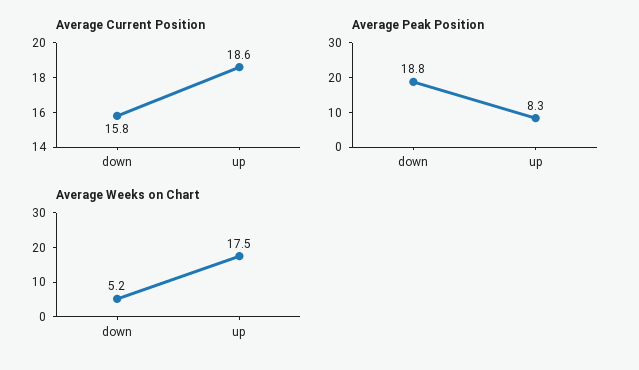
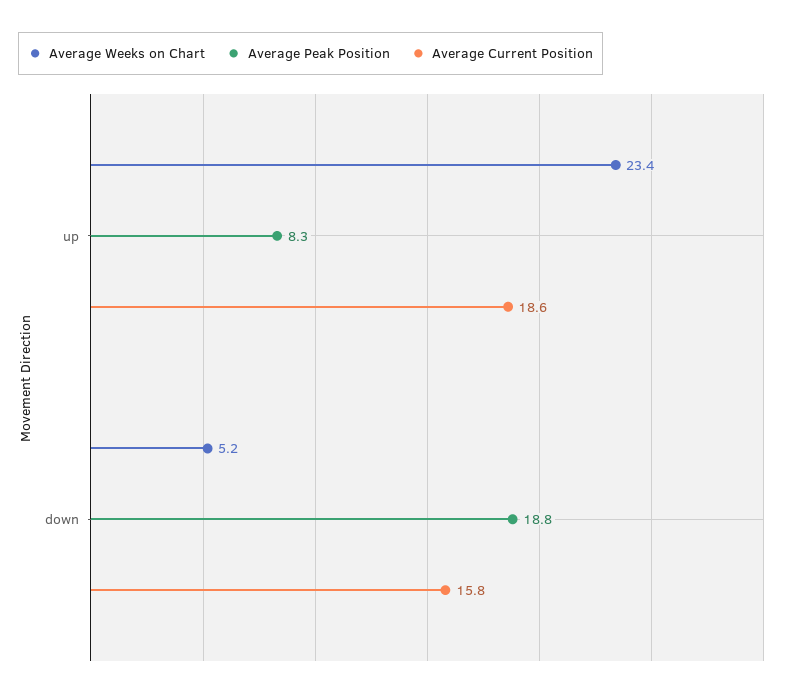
  {
    "Average Current Position": {
      "down": 15.8,
      "up": 18.6
    },
    "Average Peak Position": {
      "down": 18.8,
      "up": 8.3
    },
    "Average Weeks on Chart": {
      "down": 5.2,
-     "up": 17.5
+     "up": 23.4
    }
  }

